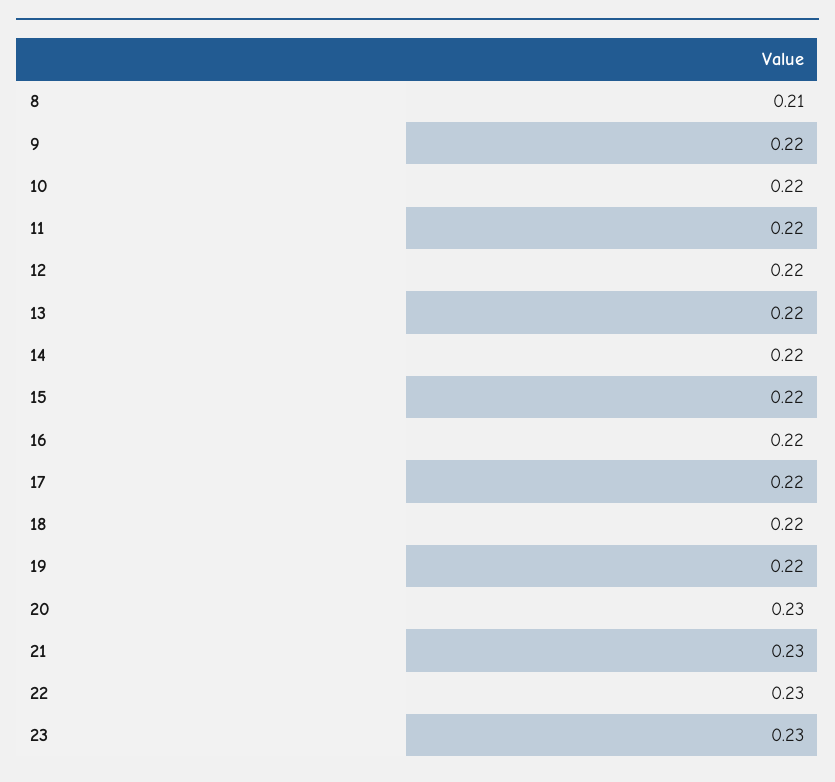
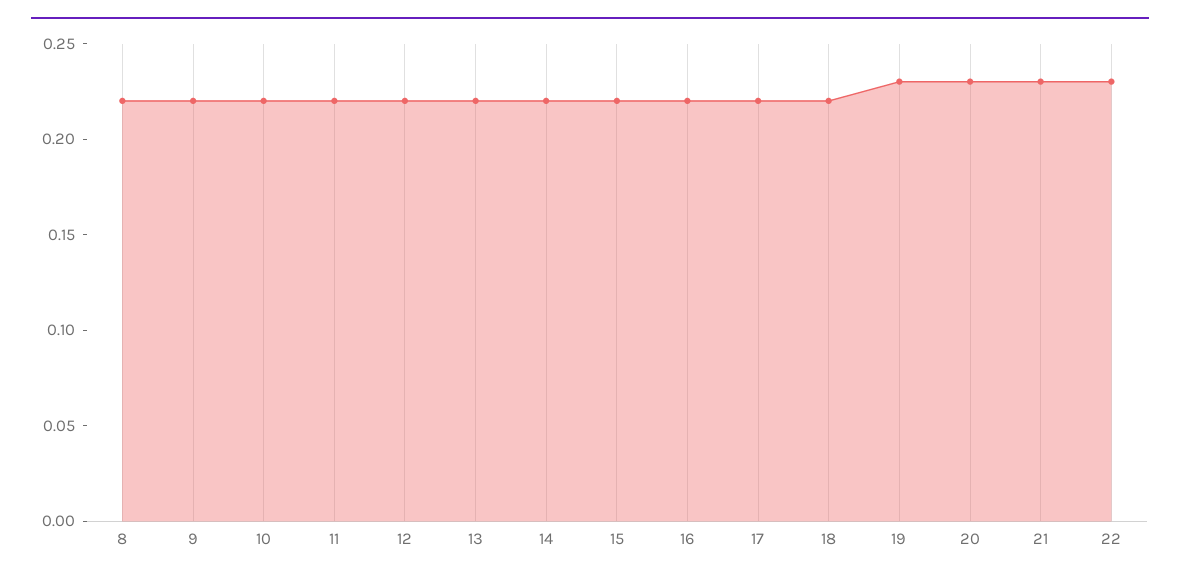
  {
-   "8": 0.21,
+   "8": 0.22,
    "9": 0.22,
    "10": 0.22,
    "11": 0.22,
    "12": 0.22,
    "13": 0.22,
    "14": 0.22,
    "15": 0.22,
    "16": 0.22,
    "17": 0.22,
    "18": 0.22,
-   "19": 0.22,
+   "19": 0.23,
    "20": 0.23,
    "21": 0.23,
-   "22": 0.23,
+   "22": 0.23
-   "23": 0.23
  }

